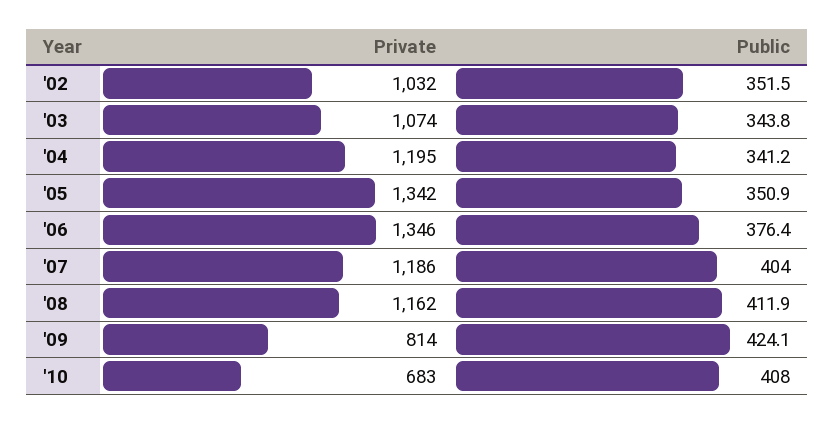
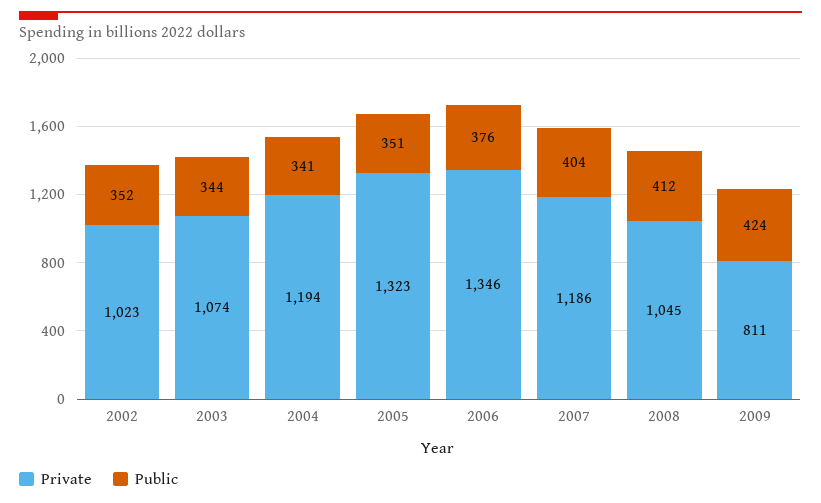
  {
    "Private": {
-     "'02": 1032,
+     "'02": 1023,
      "'03": 1074,
-     "'04": 1195,
+     "'04": 1194,
-     "'05": 1342,
+     "'05": 1323,
      "'06": 1346,
      "'07": 1186,
-     "'08": 1162,
+     "'08": 1045,
-     "'09": 814,
+     "'09": 811
-     "'10": 683
    },
    "Public": {
      "'02": 351.5,
      "'03": 343.8,
      "'04": 341.2,
      "'05": 350.9,
      "'06": 376.4,
      "'07": 404,
      "'08": 411.9,
-     "'09": 424.1,
+     "'09": 424.1
-     "'10": 408
    }
  }

